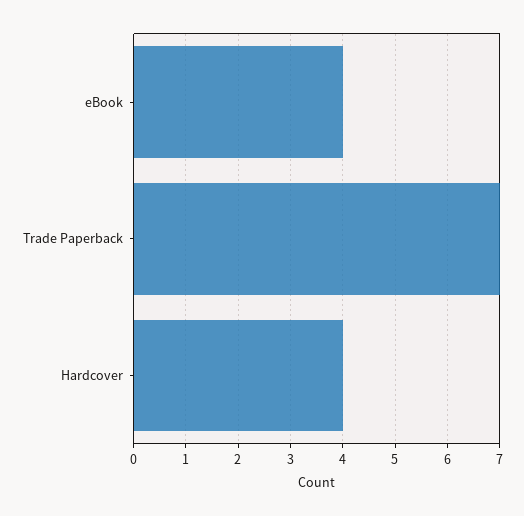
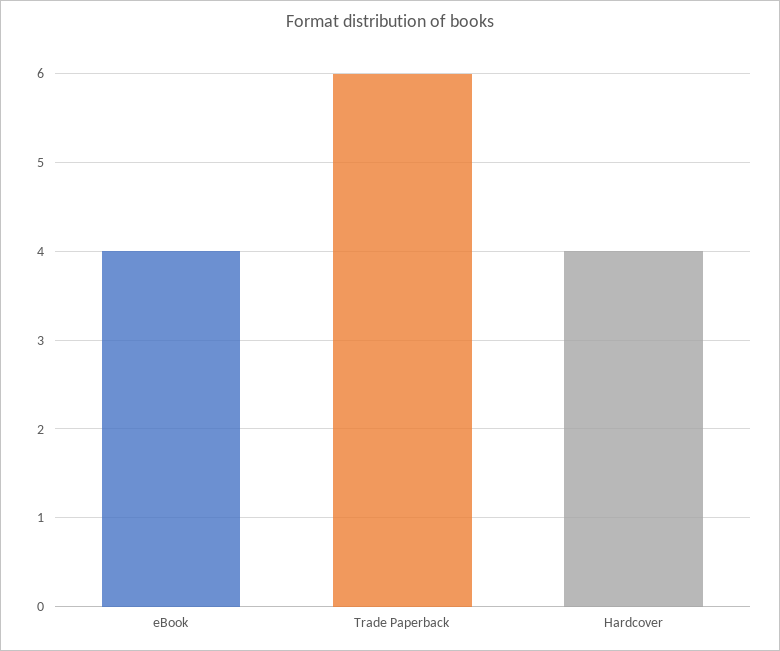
  {
    "eBook": 4,
-   "Trade Paperback": 7,
+   "Trade Paperback": 6,
    "Hardcover": 4
  }

